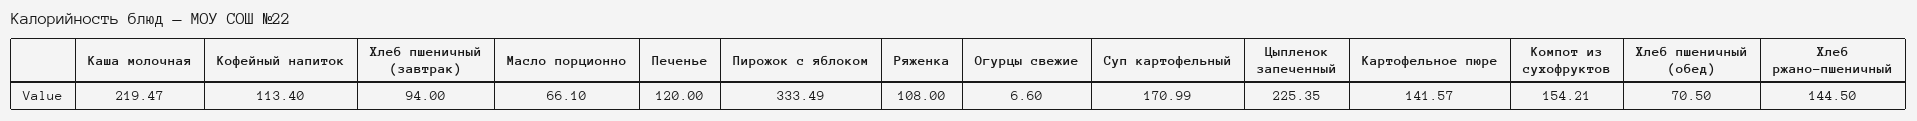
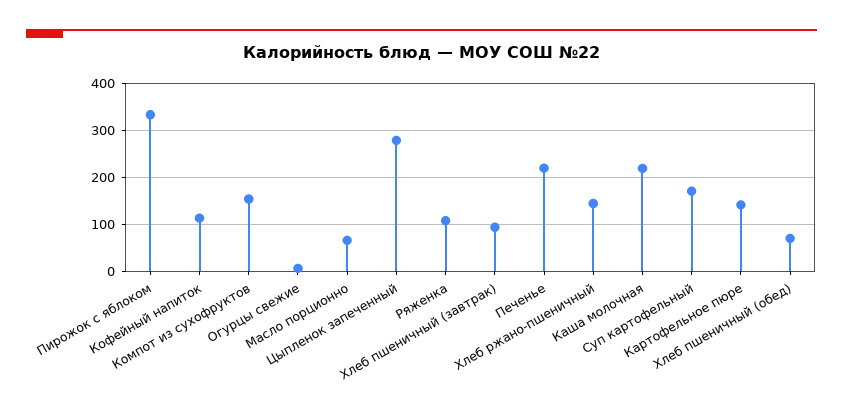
  {
    "Каша молочная": 219.47,
    "Кофейный напиток": 113.4,
    "Хлеб пшеничный (завтрак)": 94,
    "Масло порционно": 66.1,
-   "Печенье": 120,
+   "Печенье": 220,
    "Пирожок с яблоком": 333.49,
    "Ряженка": 108,
    "Огурцы свежие": 6.6,
    "Суп картофельный": 170.99,
-   "Цыпленок запеченный": 225.35,
+   "Цыпленок запеченный": 280,
    "Картофельное пюре": 141.57,
    "Компот из сухофруктов": 154.21,
    "Хлеб пшеничный (обед)": 70.5,
    "Хлеб ржано-пшеничный": 144.5
  }

